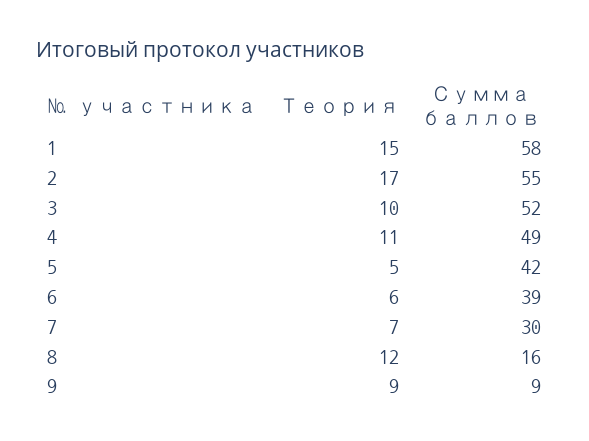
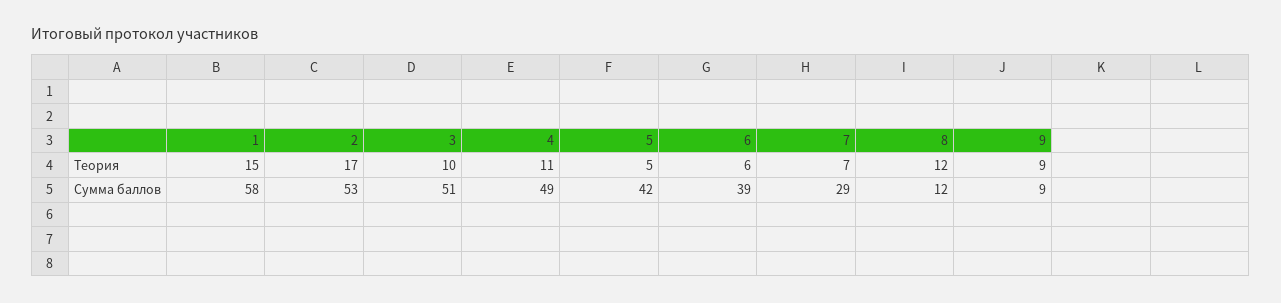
  {
    "Теория": {
      "1": 15,
      "2": 17,
      "3": 10,
      "4": 11,
      "5": 5,
      "6": 6,
      "7": 7,
      "8": 12,
      "9": 9
    },
    "Сумма баллов": {
      "1": 58,
-     "2": 55,
+     "2": 53,
-     "3": 52,
+     "3": 51,
      "4": 49,
      "5": 42,
      "6": 39,
-     "7": 30,
+     "7": 29,
-     "8": 16,
+     "8": 12,
      "9": 9
    }
  }

